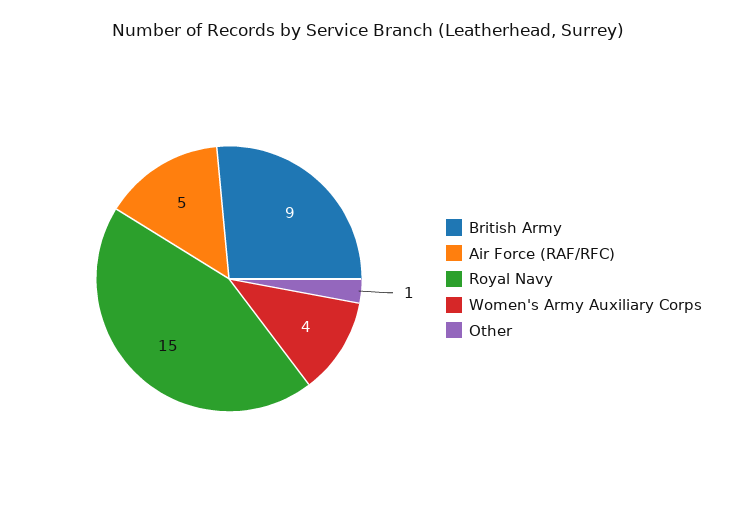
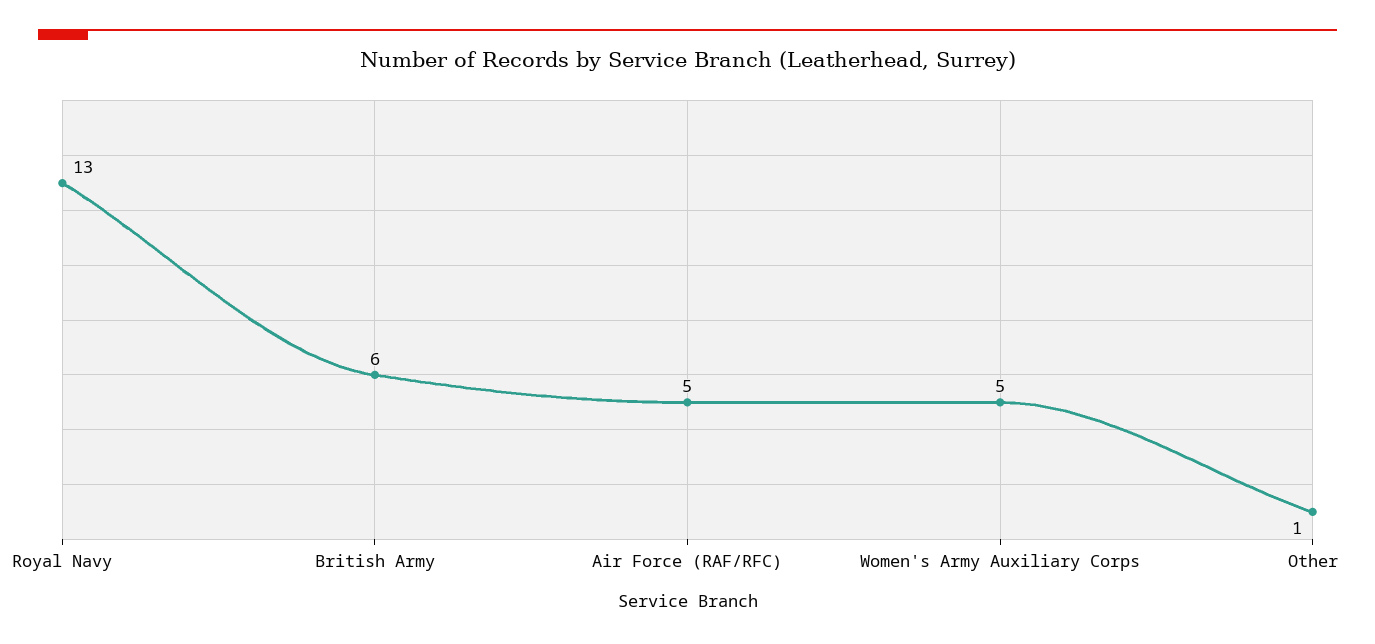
  {
-   "British Army": 9,
+   "British Army": 6,
    "Air Force (RAF/RFC)": 5,
-   "Royal Navy": 15,
+   "Royal Navy": 13,
-   "Women's Army Auxiliary Corps": 4,
+   "Women's Army Auxiliary Corps": 5,
    "Other": 1
  }

